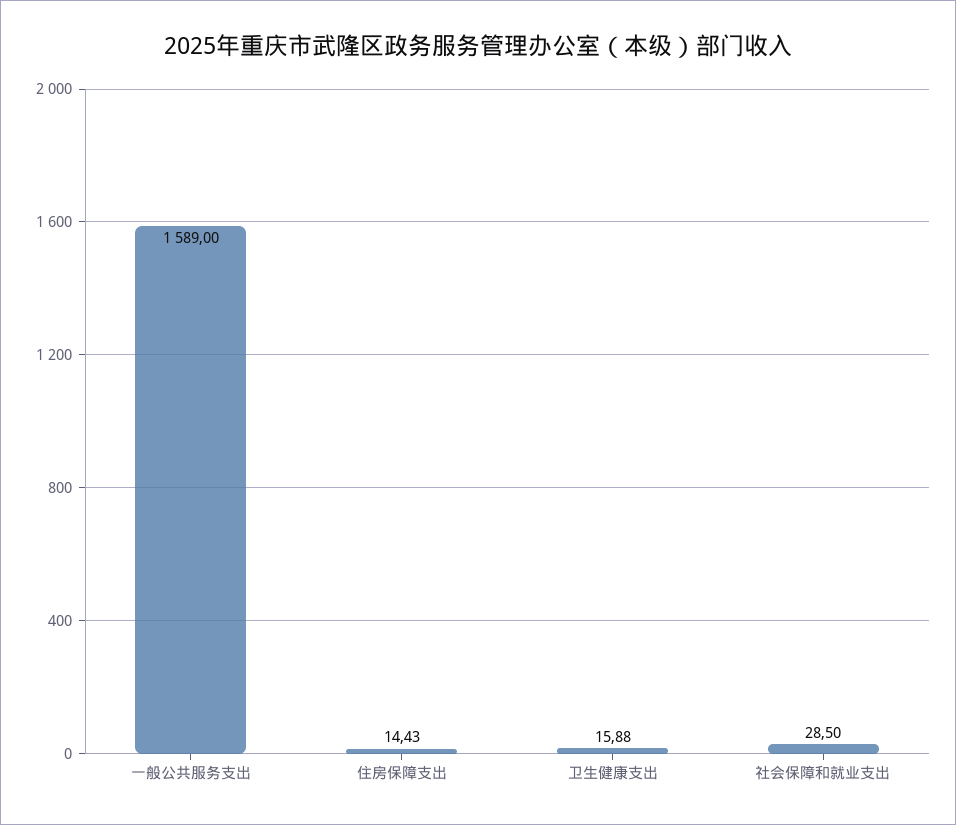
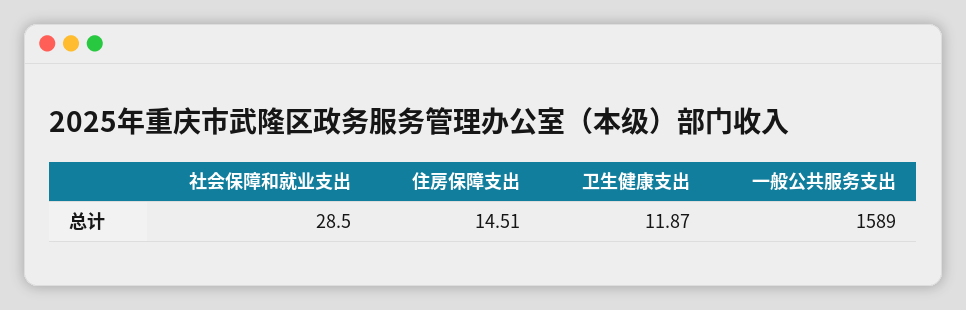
  {
    "一般公共服务支出": 1589,
-   "住房保障支出": 14.43,
+   "住房保障支出": 14.51,
-   "卫生健康支出": 15.88,
+   "卫生健康支出": 11.87,
    "社会保障和就业支出": 28.5
  }

